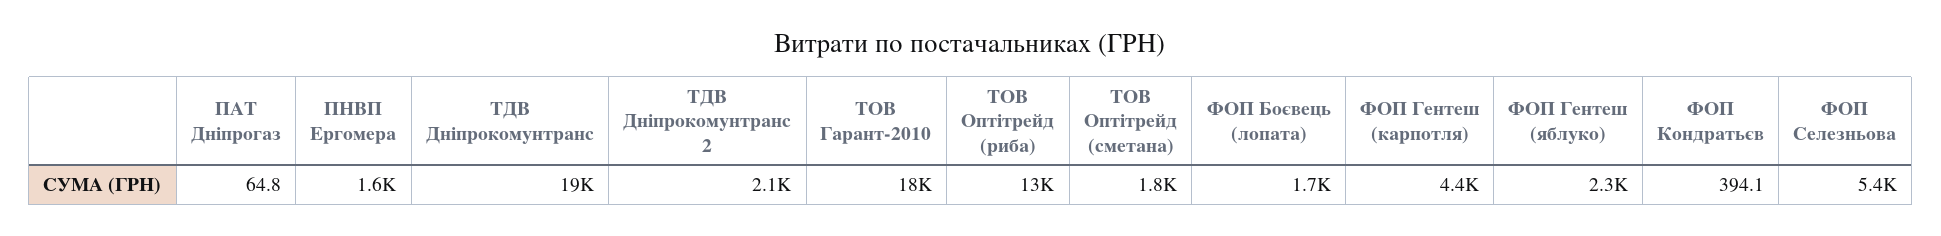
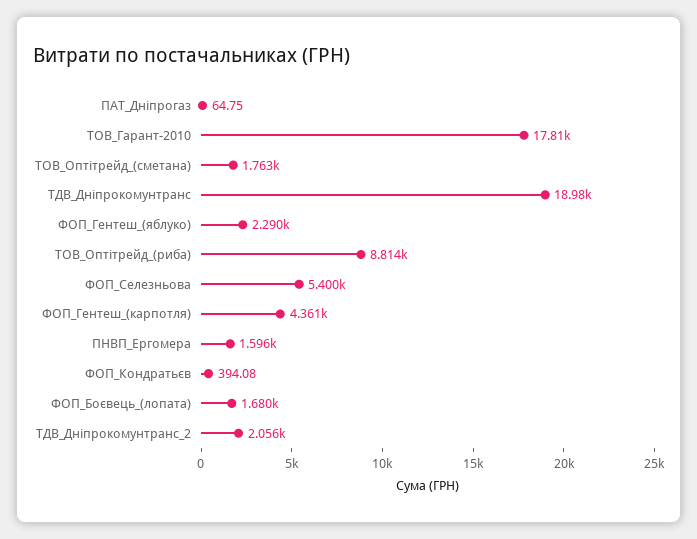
  {
    "ПАТ Дніпрогаз": 64.75,
    "ПНВП Ергомера": 1596,
    "ТДВ Дніпрокомунтранс": 18980,
    "ТДВ Дніпрокомунтранс 2": 2056,
    "ТОВ Гарант-2010": 17810,
-   "ТОВ Оптітрейд (риба)": 13000,
+   "ТОВ Оптітрейд (риба)": 8814,
    "ТОВ Оптітрейд (сметана)": 1763,
    "ФОП Боєвець (лопата)": 1680,
    "ФОП Гентеш (карпотля)": 4361,
    "ФОП Гентеш (яблуко)": 2290,
    "ФОП Кондратьєв": 394.08,
    "ФОП Селезньова": 5400
  }

